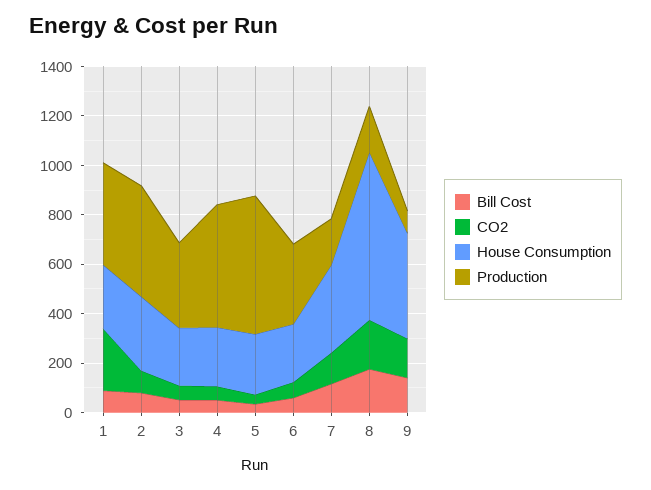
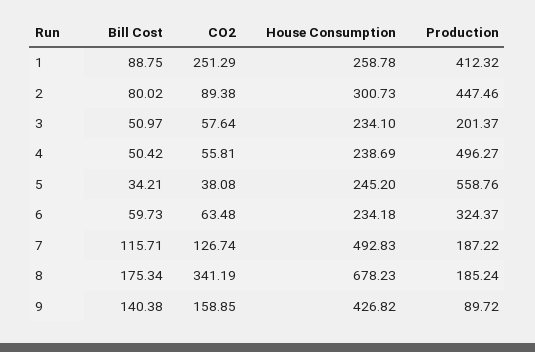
  {
    "Bill Cost": {
      "1": 88.75,
      "2": 80.02,
      "3": 50.97,
      "4": 50.42,
      "5": 34.21,
      "6": 59.73,
      "7": 115.71,
      "8": 175.34,
      "9": 140.38
    },
    "CO2": {
      "1": 251.29,
      "2": 89.38,
      "3": 57.64,
      "4": 55.81,
      "5": 38.08,
      "6": 63.48,
      "7": 126.74,
-     "8": 200,
+     "8": 341.19,
      "9": 158.85
    },
    "House Consumption": {
      "1": 258.78,
      "2": 300.73,
      "3": 234.1,
      "4": 238.69,
      "5": 245.2,
      "6": 234.18,
-     "7": 350,
+     "7": 492.83,
      "8": 678.23,
      "9": 426.82
    },
    "Production": {
      "1": 412.32,
      "2": 447.46,
-     "3": 350,
+     "3": 201.37,
      "4": 496.27,
      "5": 558.76,
      "6": 324.37,
      "7": 187.22,
      "8": 185.24,
      "9": 89.72
    }
  }

